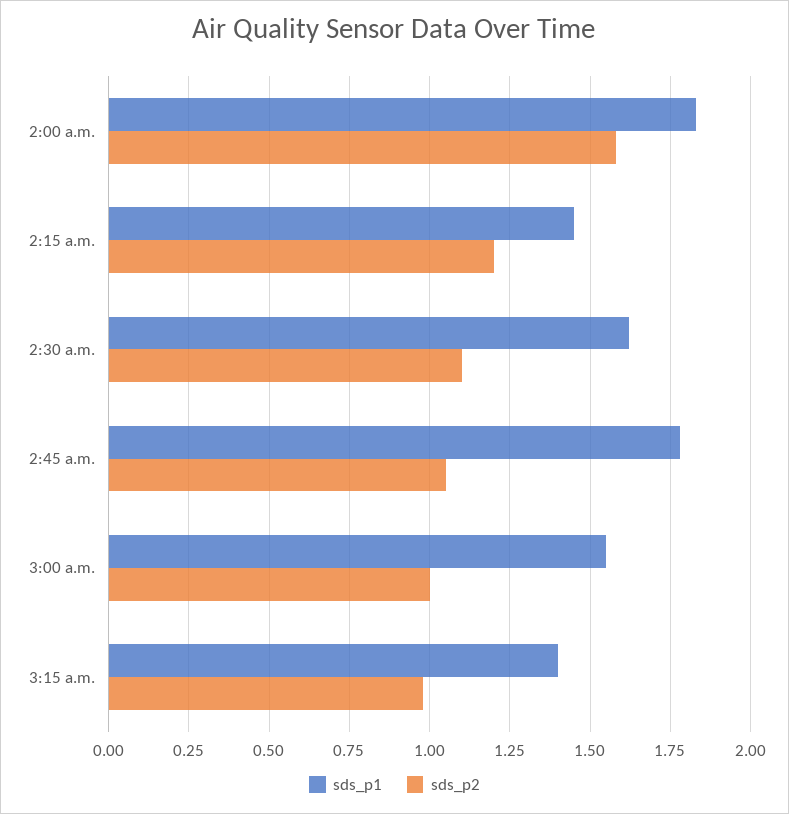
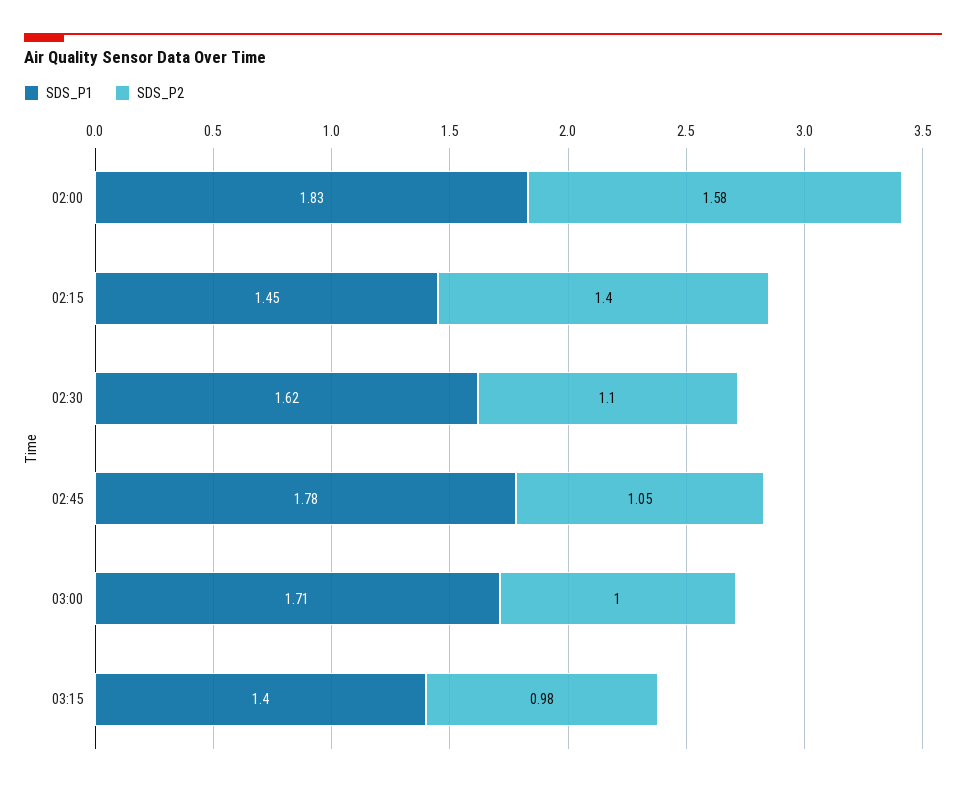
  {
    "sds_p1": {
      "2:00 a.m.": 1.83,
      "2:15 a.m.": 1.45,
      "2:30 a.m.": 1.62,
      "2:45 a.m.": 1.78,
-     "3:00 a.m.": 1.55,
+     "3:00 a.m.": 1.71,
      "3:15 a.m.": 1.4
    },
    "sds_p2": {
      "2:00 a.m.": 1.58,
-     "2:15 a.m.": 1.2,
+     "2:15 a.m.": 1.4,
      "2:30 a.m.": 1.1,
      "2:45 a.m.": 1.05,
      "3:00 a.m.": 1,
      "3:15 a.m.": 0.98
    }
  }

